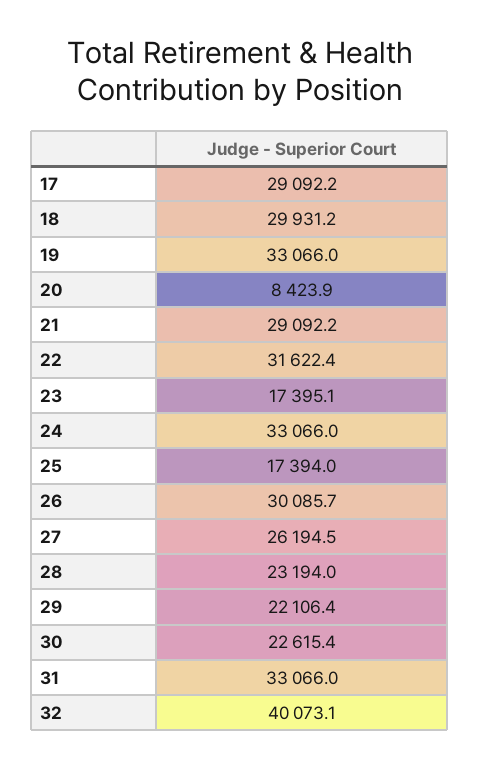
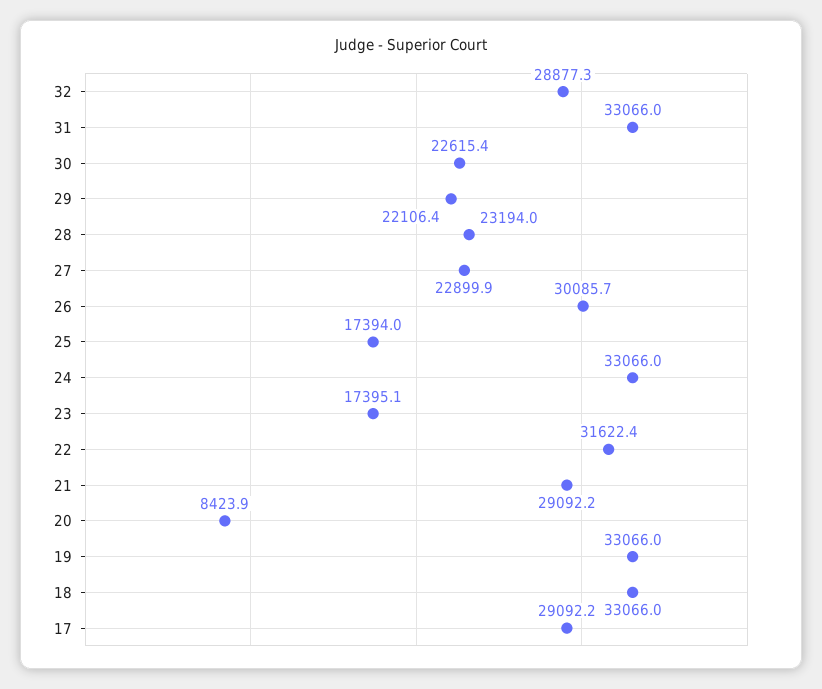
  {
    "17": 29092.2,
-   "18": 29931.2,
+   "18": 33066,
    "19": 33066,
    "20": 8423.9,
    "21": 29092.2,
    "22": 31622.4,
    "23": 17395.1,
    "24": 33066,
    "25": 17394,
    "26": 30085.7,
-   "27": 26194.5,
+   "27": 22899.9,
    "28": 23194,
    "29": 22106.4,
    "30": 22615.4,
    "31": 33066,
-   "32": 40073.1
+   "32": 28877.3
  }

